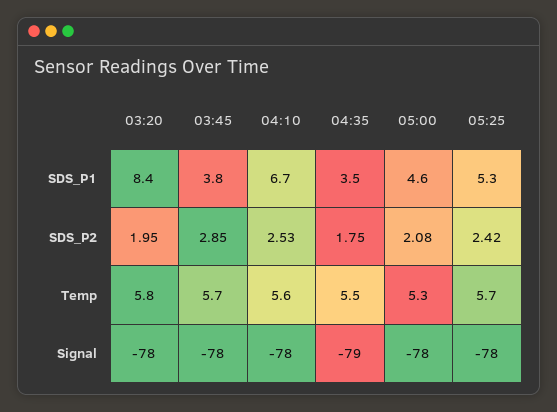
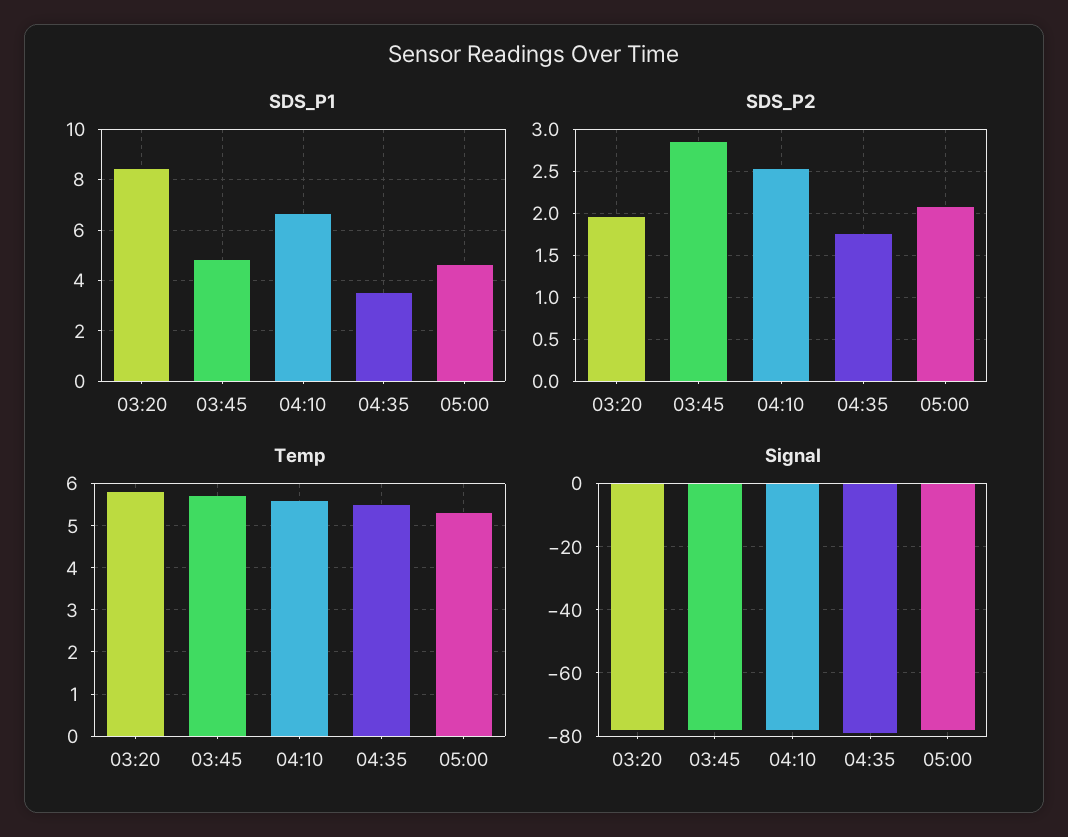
  {
    "SDS_P1": {
      "03:20": 8.4,
-     "03:45": 3.8,
+     "03:45": 4.75,
      "04:10": 6.7,
      "04:35": 3.5,
-     "05:00": 4.6,
+     "05:00": 4.6
-     "05:25": 5.3
    },
    "SDS_P2": {
      "03:20": 1.95,
      "03:45": 2.85,
      "04:10": 2.53,
      "04:35": 1.75,
-     "05:00": 2.08,
+     "05:00": 2.08
-     "05:25": 2.42
    },
    "Temp": {
      "03:20": 5.8,
      "03:45": 5.7,
      "04:10": 5.6,
      "04:35": 5.5,
-     "05:00": 5.3,
+     "05:00": 5.3
-     "05:25": 5.7
    },
    "Signal": {
      "03:20": -78,
      "03:45": -78,
      "04:10": -78,
      "04:35": -79,
-     "05:00": -78,
+     "05:00": -78
-     "05:25": -78
    }
  }

